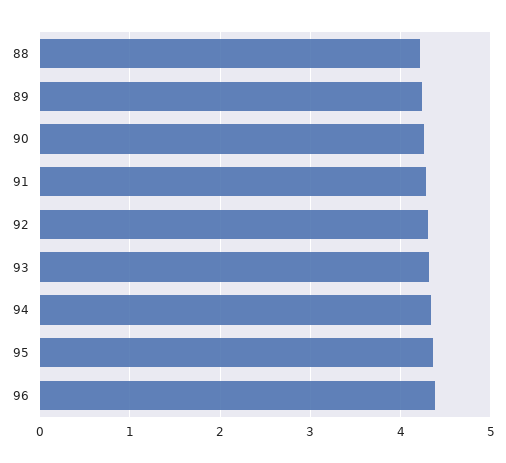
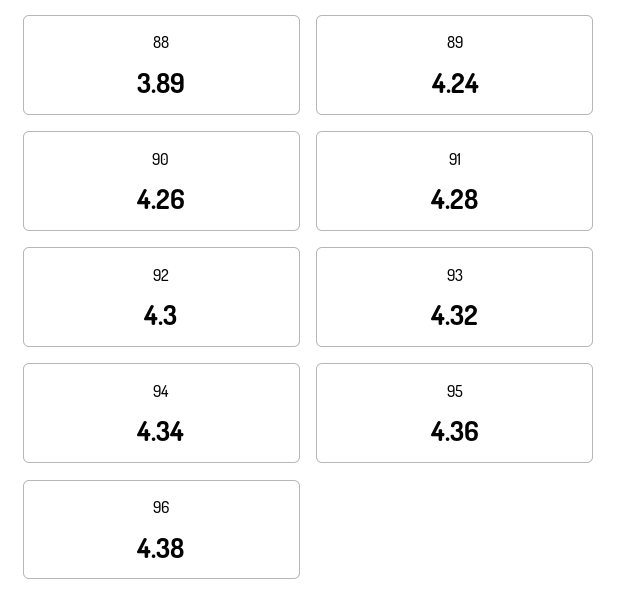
  {
-   "88": 4.2,
+   "88": 3.89,
    "89": 4.24,
    "90": 4.26,
    "91": 4.28,
    "92": 4.3,
    "93": 4.32,
    "94": 4.34,
    "95": 4.36,
    "96": 4.38
  }

